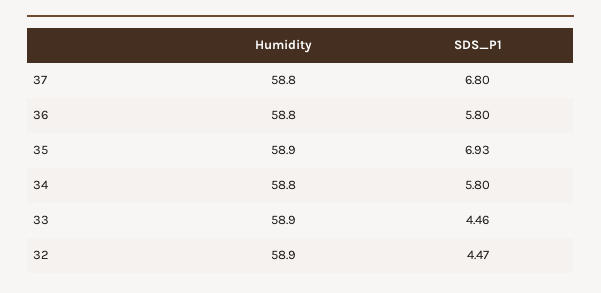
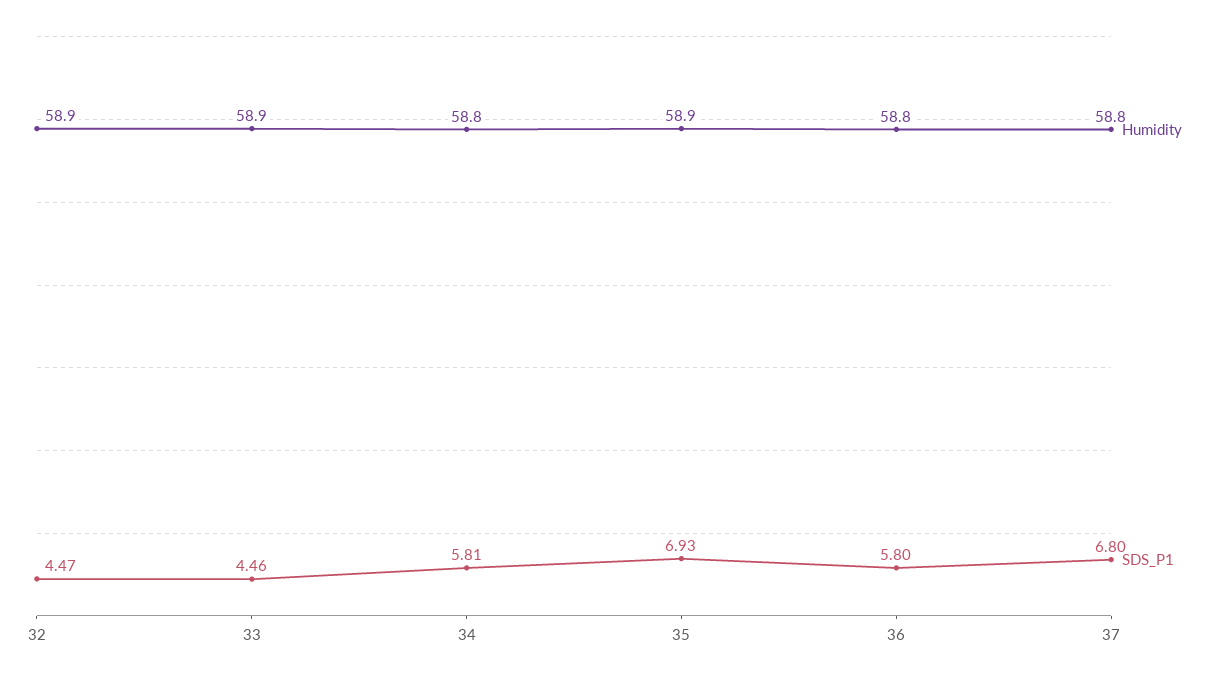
  {
    "Humidity": {
      "37": 58.8,
      "36": 58.8,
      "35": 58.9,
      "34": 58.8,
      "33": 58.9,
      "32": 58.9
    },
    "SDS_P1": {
      "37": 6.8,
      "36": 5.8,
      "35": 6.93,
-     "34": 5.8,
+     "34": 5.81,
      "33": 4.46,
      "32": 4.47
    }
  }

